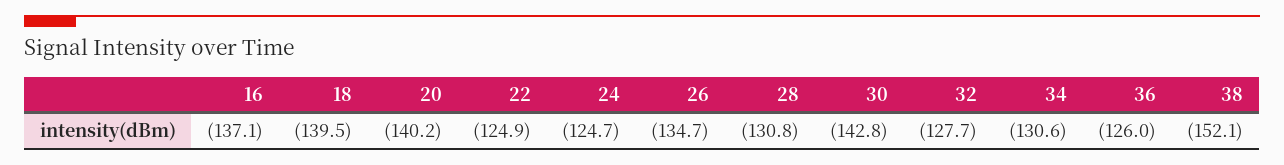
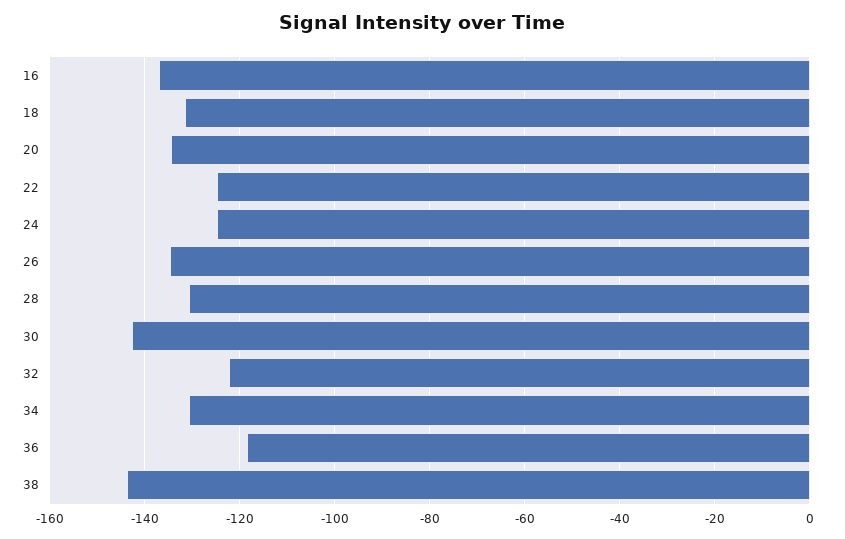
  {
    "16": -137.1,
-   "18": -139.5,
+   "18": -132,
-   "20": -140.2,
+   "20": -134,
    "22": -124.9,
    "24": -124.7,
    "26": -134.7,
    "28": -130.8,
    "30": -142.8,
-   "32": -127.7,
+   "32": -122,
    "34": -130.6,
-   "36": -126,
+   "36": -118,
-   "38": -152.1
+   "38": -144
  }

